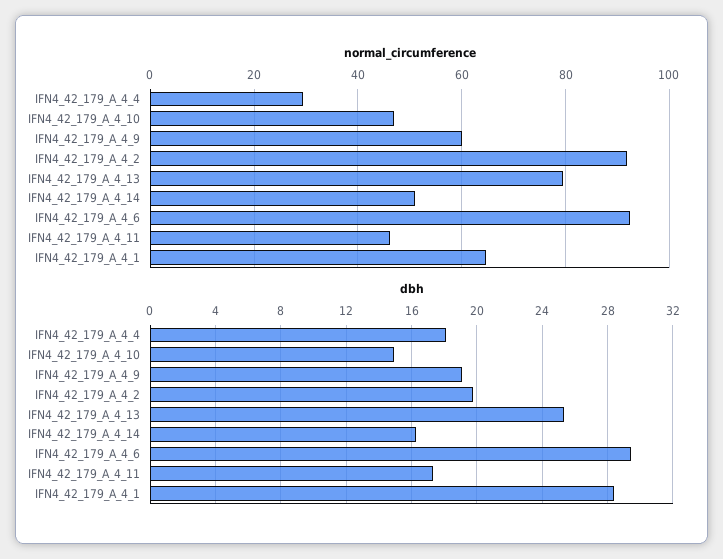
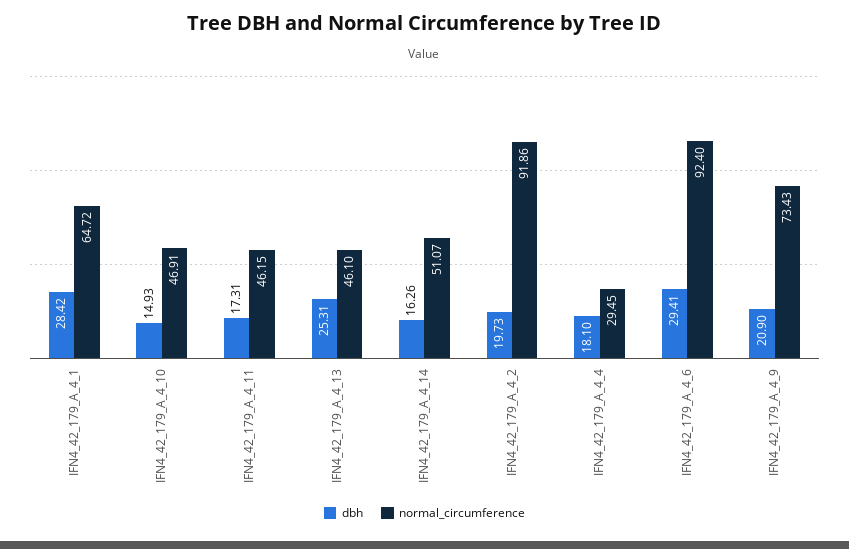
  {
    "normal_circumference": {
      "IFN4_42_179_A_4_4": 29.45,
      "IFN4_42_179_A_4_10": 46.91,
-     "IFN4_42_179_A_4_9": 60,
+     "IFN4_42_179_A_4_9": 73.43,
      "IFN4_42_179_A_4_2": 91.86,
-     "IFN4_42_179_A_4_13": 80,
+     "IFN4_42_179_A_4_13": 46.1,
      "IFN4_42_179_A_4_14": 51.07,
      "IFN4_42_179_A_4_6": 92.4,
      "IFN4_42_179_A_4_11": 46.15,
      "IFN4_42_179_A_4_1": 64.72
    },
    "dbh": {
      "IFN4_42_179_A_4_4": 18.1,
      "IFN4_42_179_A_4_10": 14.93,
-     "IFN4_42_179_A_4_9": 19,
+     "IFN4_42_179_A_4_9": 20.9,
      "IFN4_42_179_A_4_2": 19.73,
      "IFN4_42_179_A_4_13": 25.31,
      "IFN4_42_179_A_4_14": 16.26,
      "IFN4_42_179_A_4_6": 29.41,
      "IFN4_42_179_A_4_11": 17.31,
      "IFN4_42_179_A_4_1": 28.42
    }
  }

